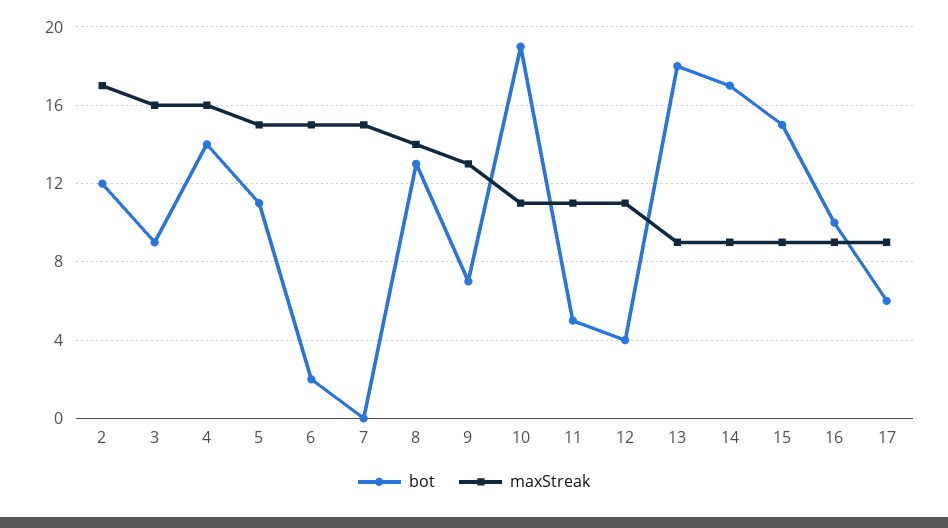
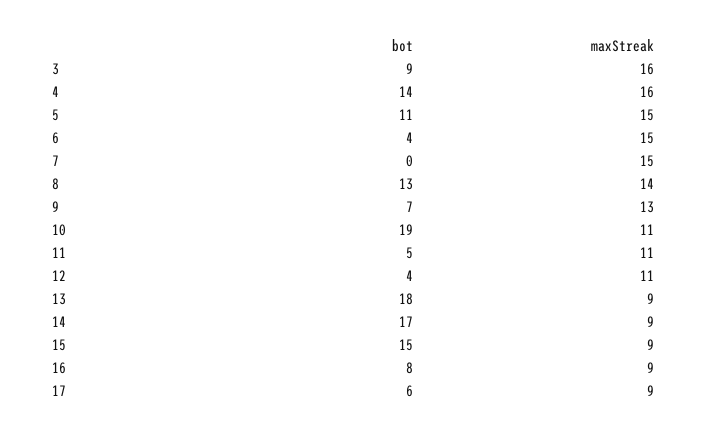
  {
    "bot": {
-     "2": 12,
      "3": 9,
      "4": 14,
      "5": 11,
-     "6": 2,
+     "6": 4,
      "7": 0,
      "8": 13,
      "9": 7,
      "10": 19,
      "11": 5,
      "12": 4,
      "13": 18,
      "14": 17,
      "15": 15,
-     "16": 10,
+     "16": 8,
      "17": 6
    },
    "maxStreak": {
-     "2": 17,
      "3": 16,
      "4": 16,
      "5": 15,
      "6": 15,
      "7": 15,
      "8": 14,
      "9": 13,
      "10": 11,
      "11": 11,
      "12": 11,
      "13": 9,
      "14": 9,
      "15": 9,
      "16": 9,
      "17": 9
    }
  }

